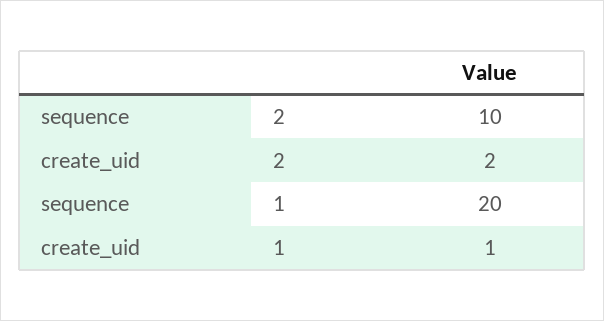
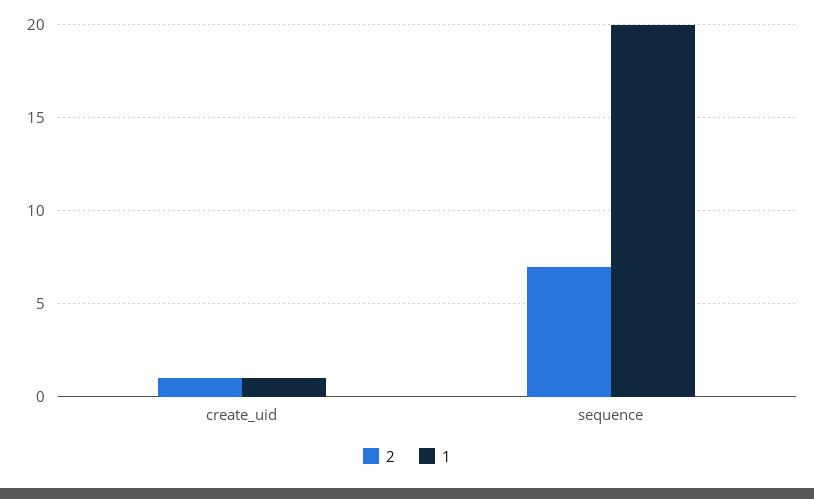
  {
    "2": {
-     "sequence": 10,
+     "sequence": 7,
-     "create_uid": 2
+     "create_uid": 1
    },
    "1": {
      "sequence": 20,
      "create_uid": 1
    }
  }

